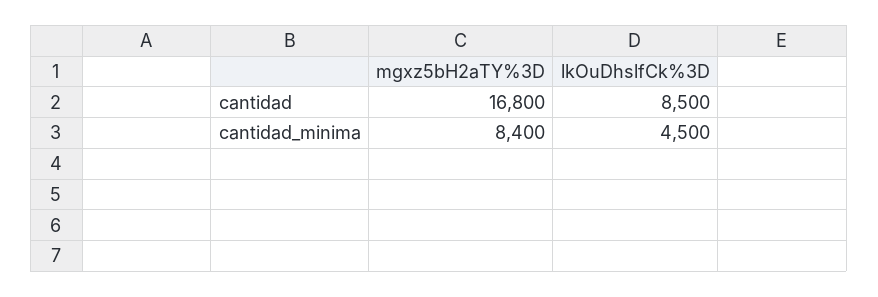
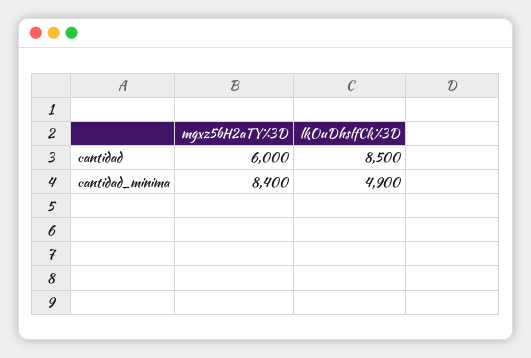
  {
    "mgxz5bH2aTY%3D": {
-     "cantidad": 16800,
+     "cantidad": 6000,
      "cantidad_minima": 8400
    },
    "lkOuDhslfCk%3D": {
      "cantidad": 8500,
-     "cantidad_minima": 4500
+     "cantidad_minima": 4900
    }
  }

